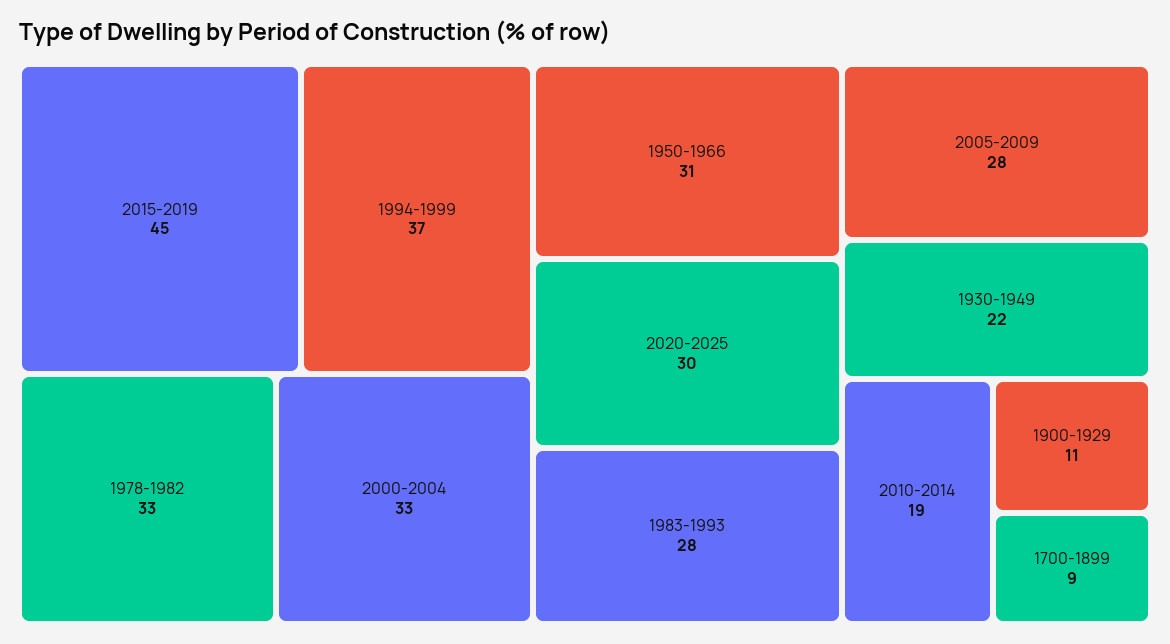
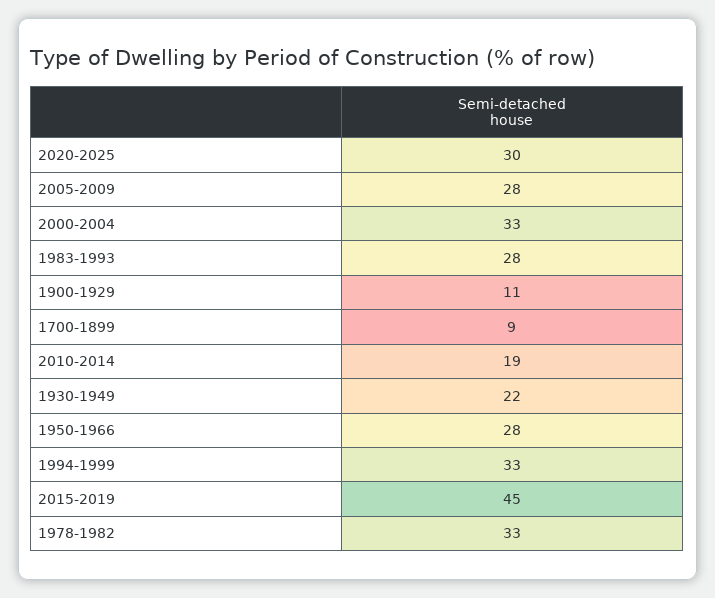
  {
    "2015-2019": 45,
-   "1994-1999": 37,
+   "1994-1999": 33,
    "1978-1982": 33,
    "2000-2004": 33,
-   "1950-1966": 31,
+   "1950-1966": 28,
    "2020-2025": 30,
    "1983-1993": 28,
    "2005-2009": 28,
    "1930-1949": 22,
    "2010-2014": 19,
    "1900-1929": 11,
    "1700-1899": 9
  }

